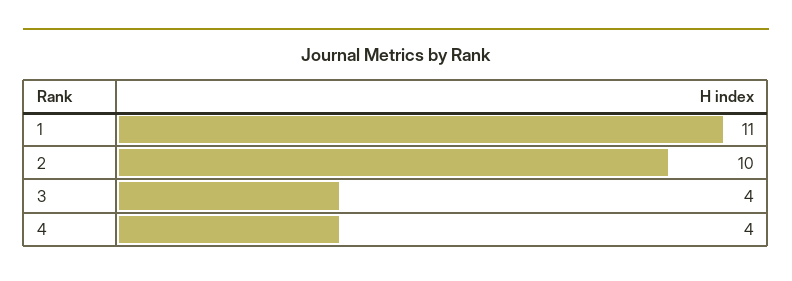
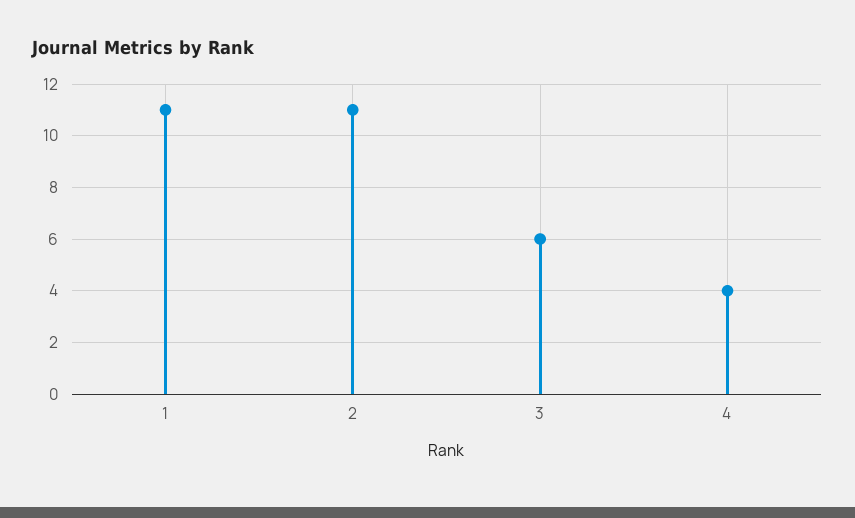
  {
    "1": 11,
-   "2": 10,
+   "2": 11,
-   "3": 4,
+   "3": 6,
    "4": 4
  }

